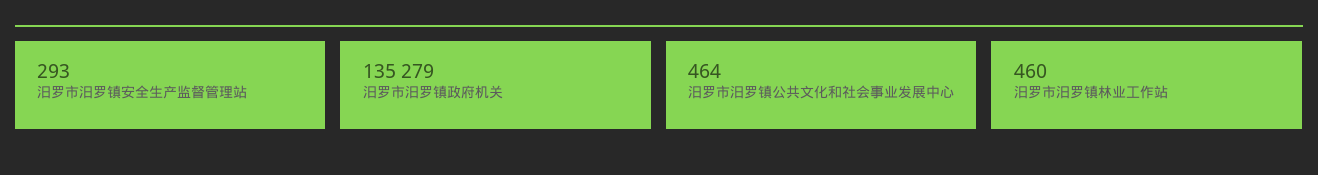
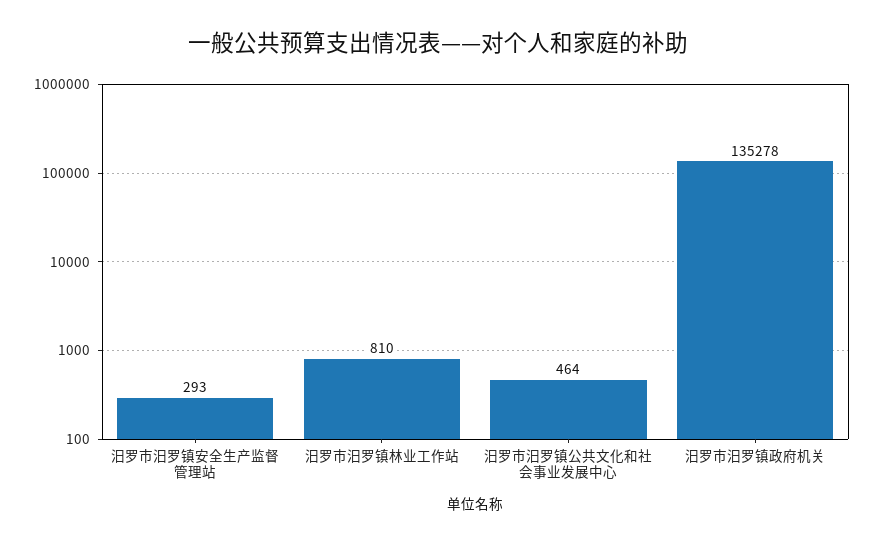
  {
    "汨罗市汨罗镇安全生产监督管理站": 293,
-   "汨罗市汨罗镇政府机关": 135279,
+   "汨罗市汨罗镇政府机关": 135278,
    "汨罗市汨罗镇公共文化和社会事业发展中心": 464,
-   "汨罗市汨罗镇林业工作站": 460
+   "汨罗市汨罗镇林业工作站": 810
  }

